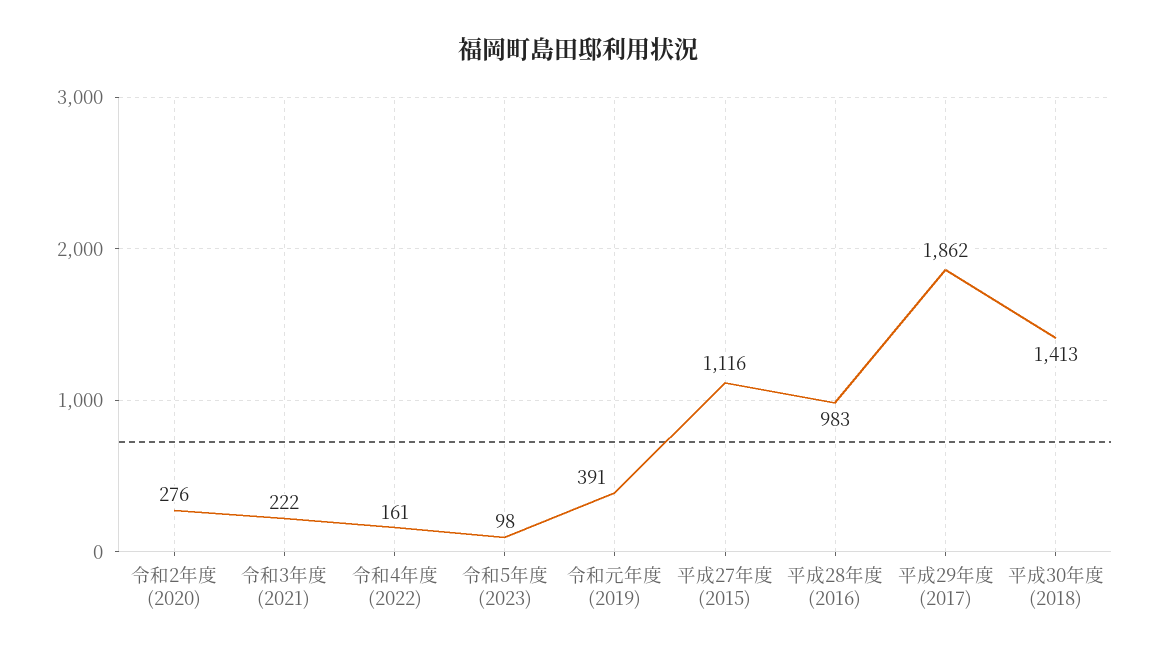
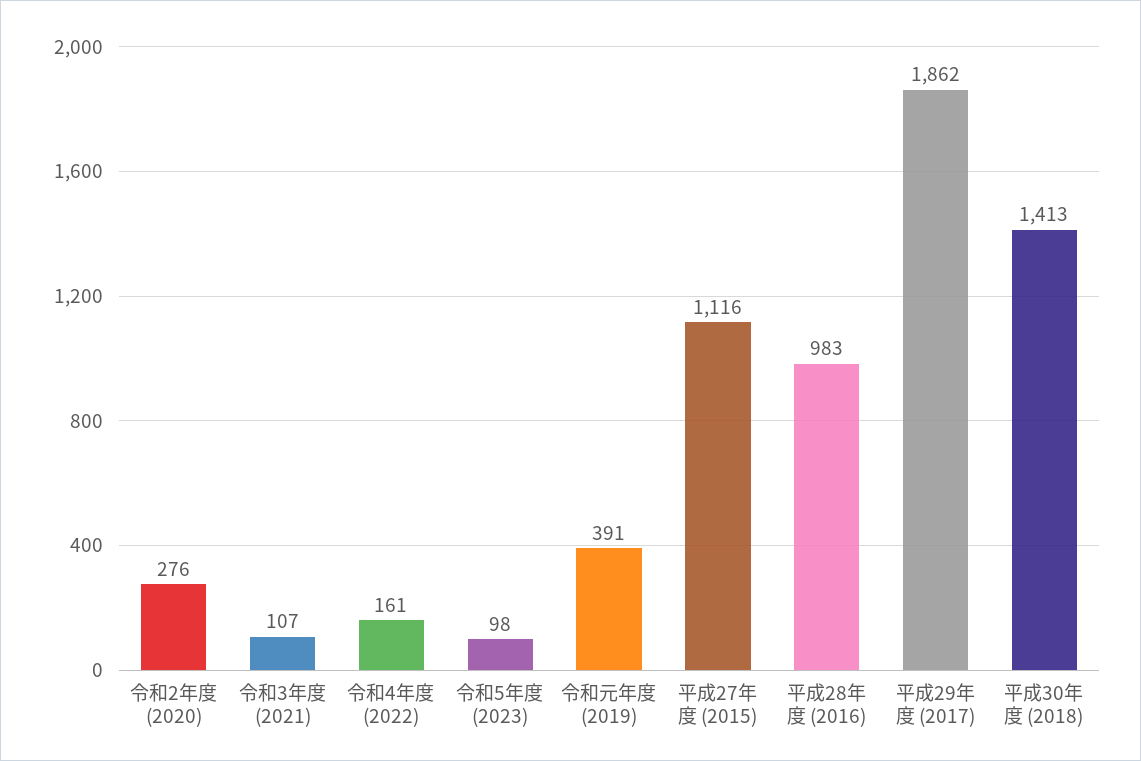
  {
    "令和2年度 (2020)": 276,
-   "令和3年度 (2021)": 222,
+   "令和3年度 (2021)": 107,
    "令和4年度 (2022)": 161,
    "令和5年度 (2023)": 98,
    "令和元年度 (2019)": 391,
    "平成27年度 (2015)": 1116,
    "平成28年度 (2016)": 983,
    "平成29年度 (2017)": 1862,
    "平成30年度 (2018)": 1413
  }

